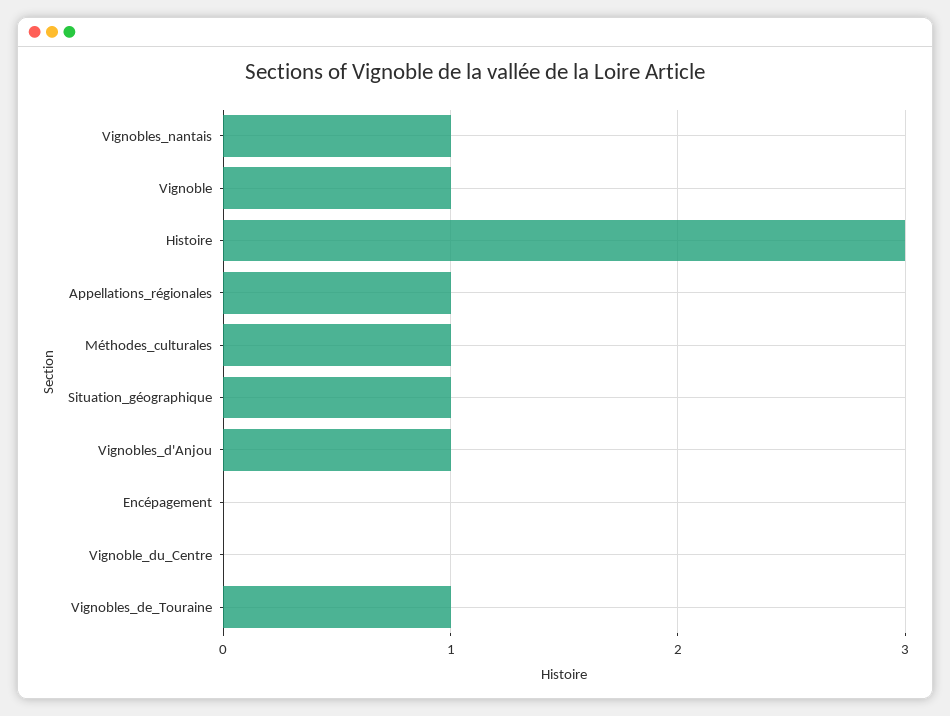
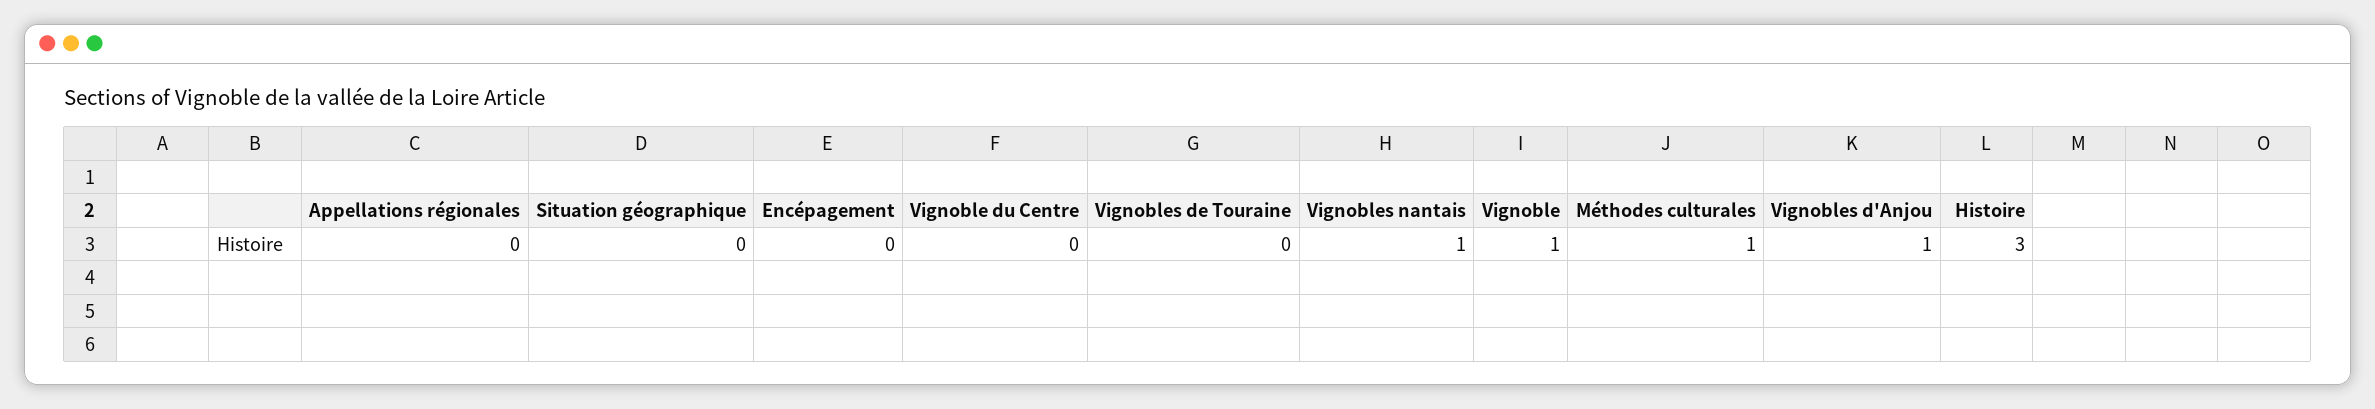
  {
    "Vignobles_nantais": 1,
    "Vignoble": 1,
    "Histoire": 3,
-   "Appellations_régionales": 1,
+   "Appellations_régionales": 0,
    "Méthodes_culturales": 1,
-   "Situation_géographique": 1,
+   "Situation_géographique": 0,
    "Vignobles_d'Anjou": 1,
    "Encépagement": 0,
    "Vignoble_du_Centre": 0,
-   "Vignobles_de_Touraine": 1
+   "Vignobles_de_Touraine": 0
  }

